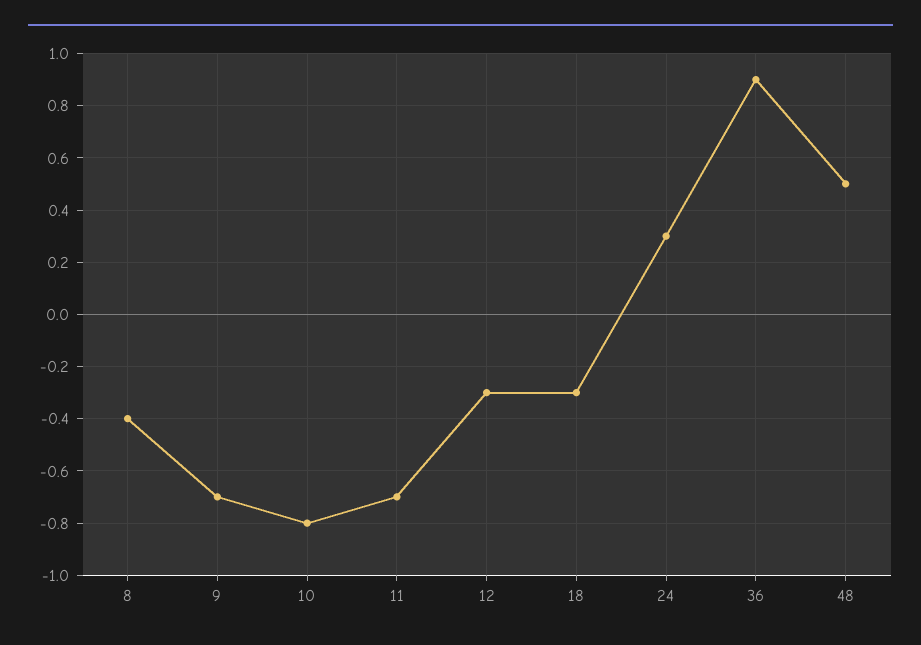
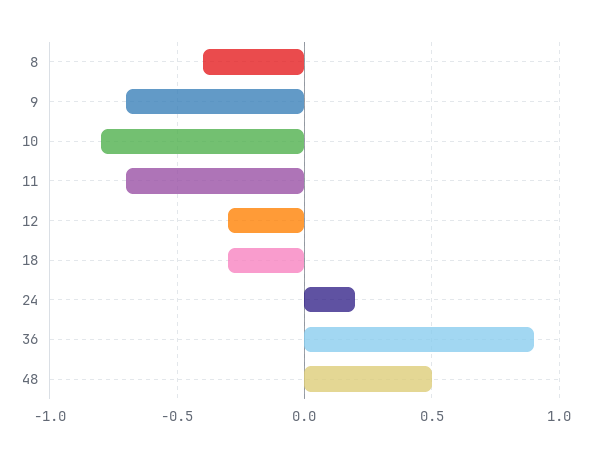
  {
    "8": -0.4,
    "9": -0.7,
    "10": -0.8,
    "11": -0.7,
    "12": -0.3,
    "18": -0.3,
-   "24": 0.3,
+   "24": 0.2,
    "36": 0.9,
    "48": 0.5
  }

